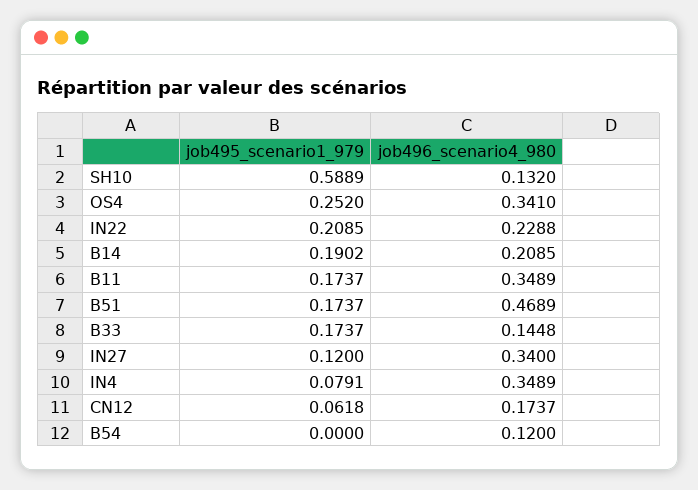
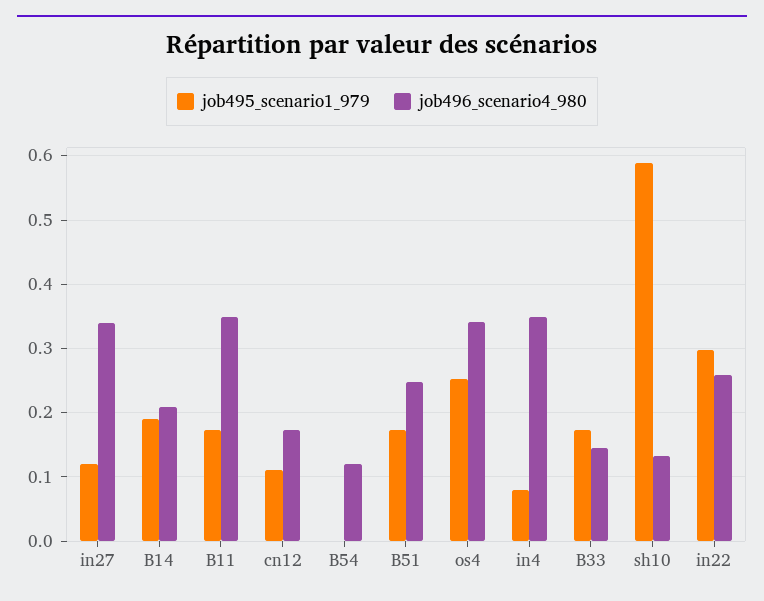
  {
    "job495_scenario1_979": {
      "SH10": 0.5889,
      "OS4": 0.252,
-     "IN22": 0.2085,
+     "IN22": 0.3,
      "B14": 0.1902,
      "B11": 0.1737,
      "B51": 0.1737,
      "B33": 0.1737,
      "IN27": 0.12,
      "IN4": 0.0791,
-     "CN12": 0.0618,
+     "CN12": 0.11,
      "B54": 0
    },
    "job496_scenario4_980": {
      "SH10": 0.132,
      "OS4": 0.341,
-     "IN22": 0.2288,
+     "IN22": 0.26,
      "B14": 0.2085,
      "B11": 0.3489,
-     "B51": 0.4689,
+     "B51": 0.25,
      "B33": 0.1448,
      "IN27": 0.34,
      "IN4": 0.3489,
      "CN12": 0.1737,
      "B54": 0.12
    }
  }

